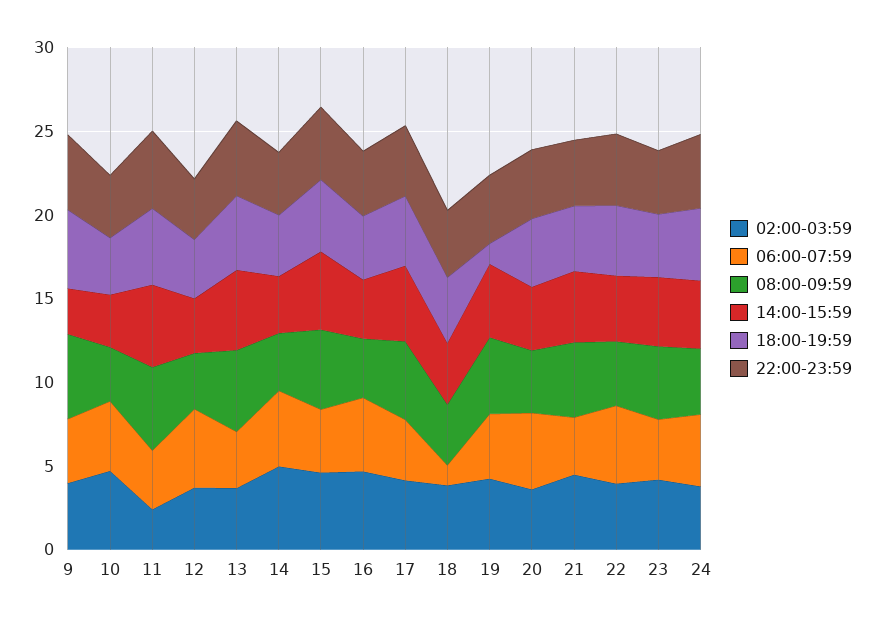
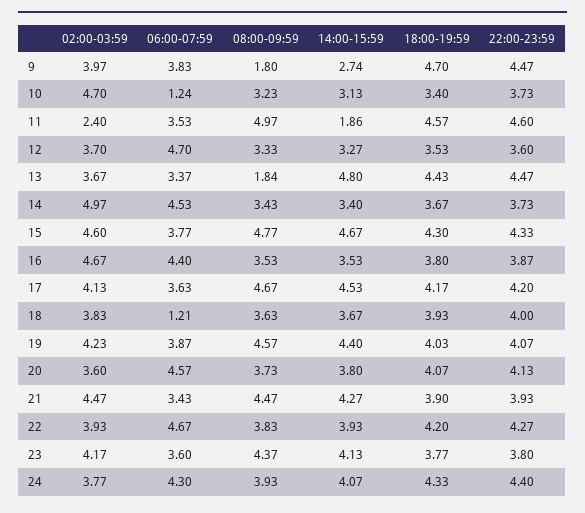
  {
    "02:00-03:59": {
      "9": 3.97,
      "10": 4.7,
      "11": 2.4,
      "12": 3.7,
      "13": 3.67,
      "14": 4.97,
      "15": 4.6,
      "16": 4.67,
      "17": 4.13,
      "18": 3.83,
      "19": 4.23,
      "20": 3.6,
      "21": 4.47,
      "22": 3.93,
      "23": 4.17,
      "24": 3.77
    },
    "06:00-07:59": {
      "9": 3.83,
-     "10": 4,
+     "10": 1.24,
      "11": 3.53,
      "12": 4.7,
      "13": 3.37,
      "14": 4.53,
      "15": 3.77,
      "16": 4.4,
      "17": 3.63,
      "18": 1.21,
      "19": 3.87,
      "20": 4.57,
      "21": 3.43,
      "22": 4.67,
      "23": 3.6,
      "24": 4.3
    },
    "08:00-09:59": {
-     "9": 5,
+     "9": 1.8,
      "10": 3.23,
      "11": 4.97,
      "12": 3.33,
-     "13": 5,
+     "13": 1.84,
      "14": 3.43,
      "15": 4.77,
      "16": 3.53,
      "17": 4.67,
      "18": 3.63,
      "19": 4.57,
      "20": 3.73,
      "21": 4.47,
      "22": 3.83,
      "23": 4.37,
      "24": 3.93
    },
    "14:00-15:59": {
      "9": 2.74,
      "10": 3.13,
-     "11": 5,
+     "11": 1.86,
      "12": 3.27,
      "13": 4.8,
      "14": 3.4,
      "15": 4.67,
      "16": 3.53,
      "17": 4.53,
      "18": 3.67,
      "19": 4.4,
      "20": 3.8,
      "21": 4.27,
      "22": 3.93,
      "23": 4.13,
      "24": 4.07
    },
    "18:00-19:59": {
      "9": 4.7,
      "10": 3.4,
      "11": 4.57,
      "12": 3.53,
      "13": 4.43,
      "14": 3.67,
      "15": 4.3,
      "16": 3.8,
      "17": 4.17,
      "18": 3.93,
-     "19": 1,
+     "19": 4.03,
      "20": 4.07,
      "21": 3.9,
      "22": 4.2,
      "23": 3.77,
      "24": 4.33
    },
    "22:00-23:59": {
      "9": 4.47,
      "10": 3.73,
      "11": 4.6,
      "12": 3.6,
      "13": 4.47,
      "14": 3.73,
      "15": 4.33,
      "16": 3.87,
      "17": 4.2,
      "18": 4,
      "19": 4.07,
      "20": 4.13,
      "21": 3.93,
      "22": 4.27,
      "23": 3.8,
      "24": 4.4
    }
  }

